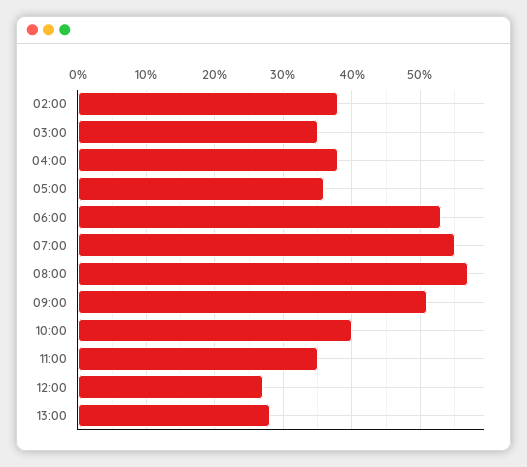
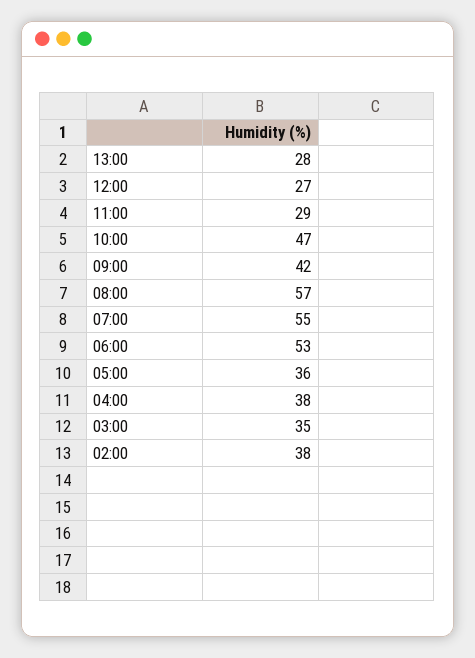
  {
    "02:00": 38,
    "03:00": 35,
    "04:00": 38,
    "05:00": 36,
    "06:00": 53,
    "07:00": 55,
    "08:00": 57,
-   "09:00": 51,
+   "09:00": 42,
-   "10:00": 40,
+   "10:00": 47,
-   "11:00": 35,
+   "11:00": 29,
    "12:00": 27,
    "13:00": 28
  }

